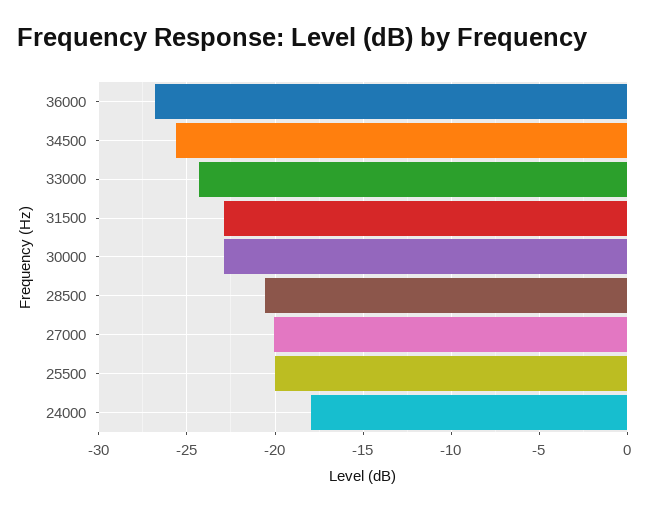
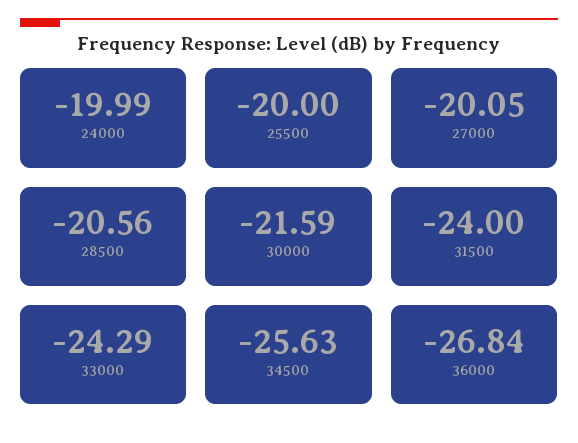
  {
    "36000": -26.84,
    "34500": -25.63,
    "33000": -24.29,
-   "31500": -23,
+   "31500": -24,
-   "30000": -23,
+   "30000": -21.59,
    "28500": -20.56,
    "27000": -20.05,
    "25500": -20,
-   "24000": -18
+   "24000": -19.99
  }

